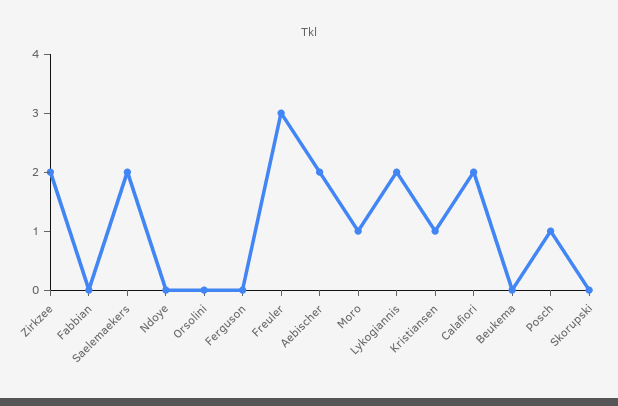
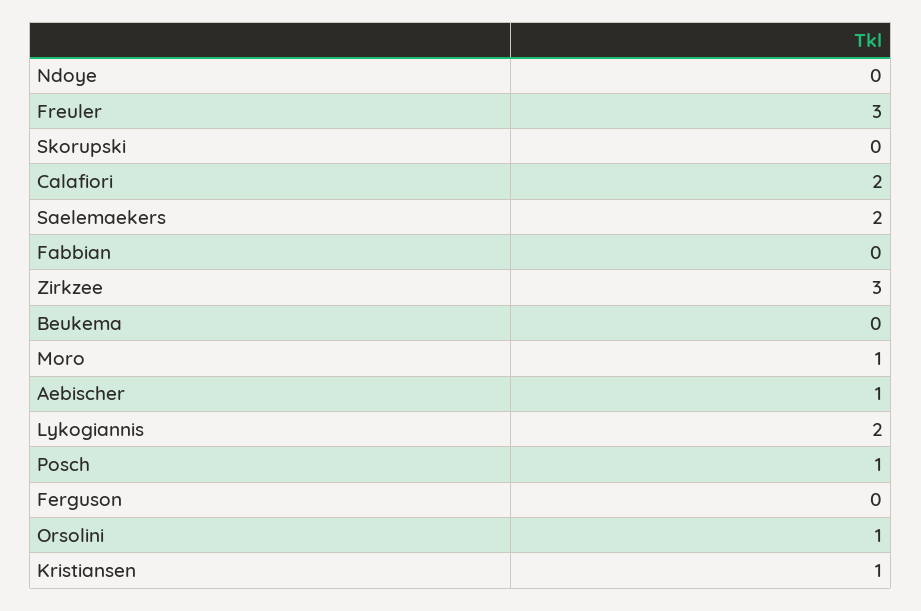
  {
-   "Zirkzee": 2,
+   "Zirkzee": 3,
    "Fabbian": 0,
    "Saelemaekers": 2,
    "Ndoye": 0,
-   "Orsolini": 0,
+   "Orsolini": 1,
    "Ferguson": 0,
    "Freuler": 3,
-   "Aebischer": 2,
+   "Aebischer": 1,
    "Moro": 1,
    "Lykogiannis": 2,
    "Kristiansen": 1,
    "Calafiori": 2,
    "Beukema": 0,
    "Posch": 1,
    "Skorupski": 0
  }

